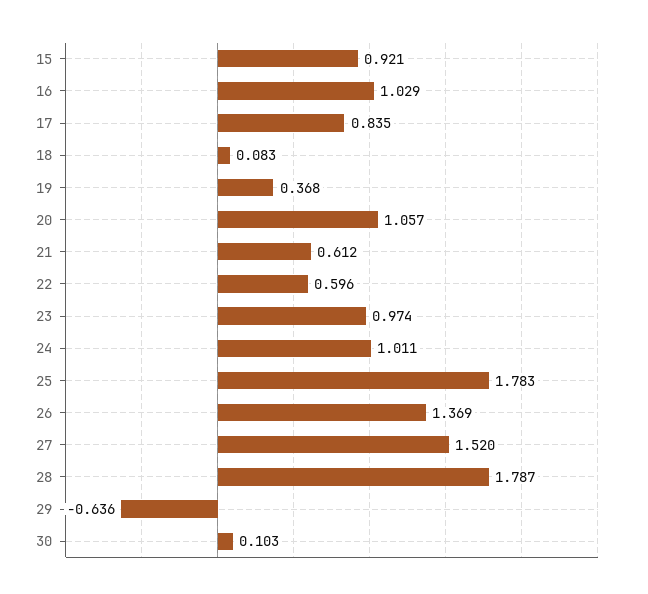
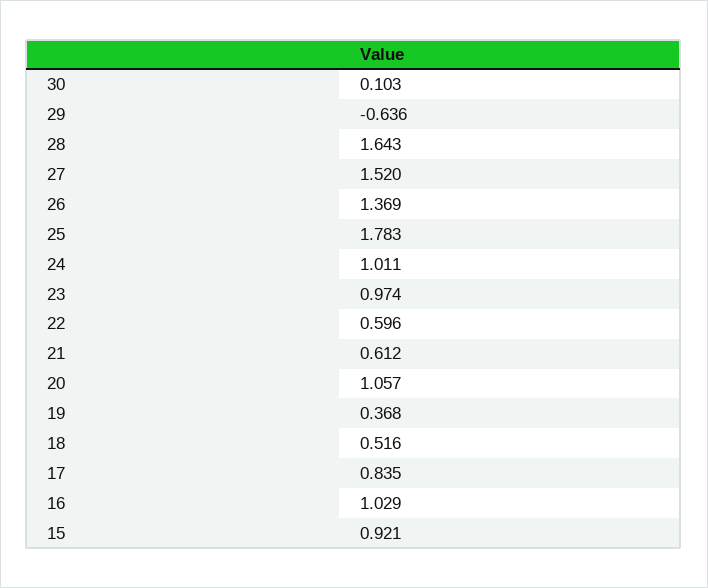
  {
    "15": 0.921,
    "16": 1.029,
    "17": 0.835,
-   "18": 0.083,
+   "18": 0.516,
    "19": 0.368,
    "20": 1.057,
    "21": 0.612,
    "22": 0.596,
    "23": 0.974,
    "24": 1.011,
    "25": 1.783,
    "26": 1.369,
    "27": 1.52,
-   "28": 1.787,
+   "28": 1.643,
    "29": -0.636,
    "30": 0.103
  }

